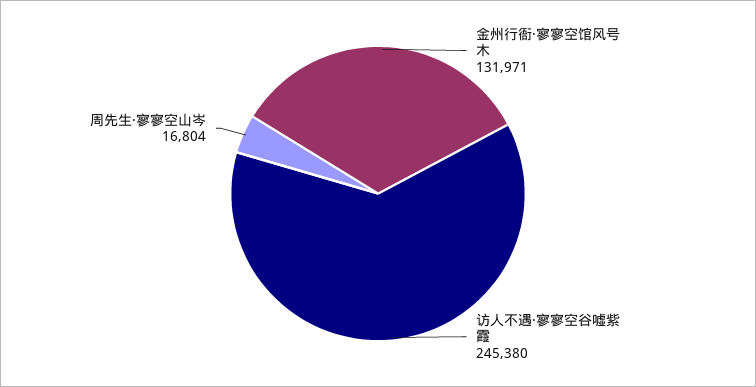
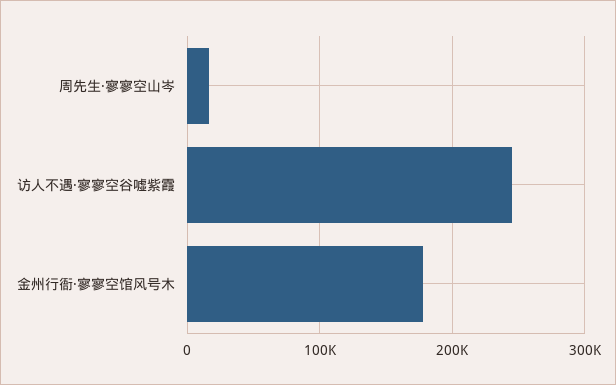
  {
-   "金州行衙·寥寥空馆风号木": 131971,
+   "金州行衙·寥寥空馆风号木": 180000,
    "访人不遇·寥寥空谷嘘紫霞": 245380,
    "周先生·寥寥空山岑": 16804
  }

